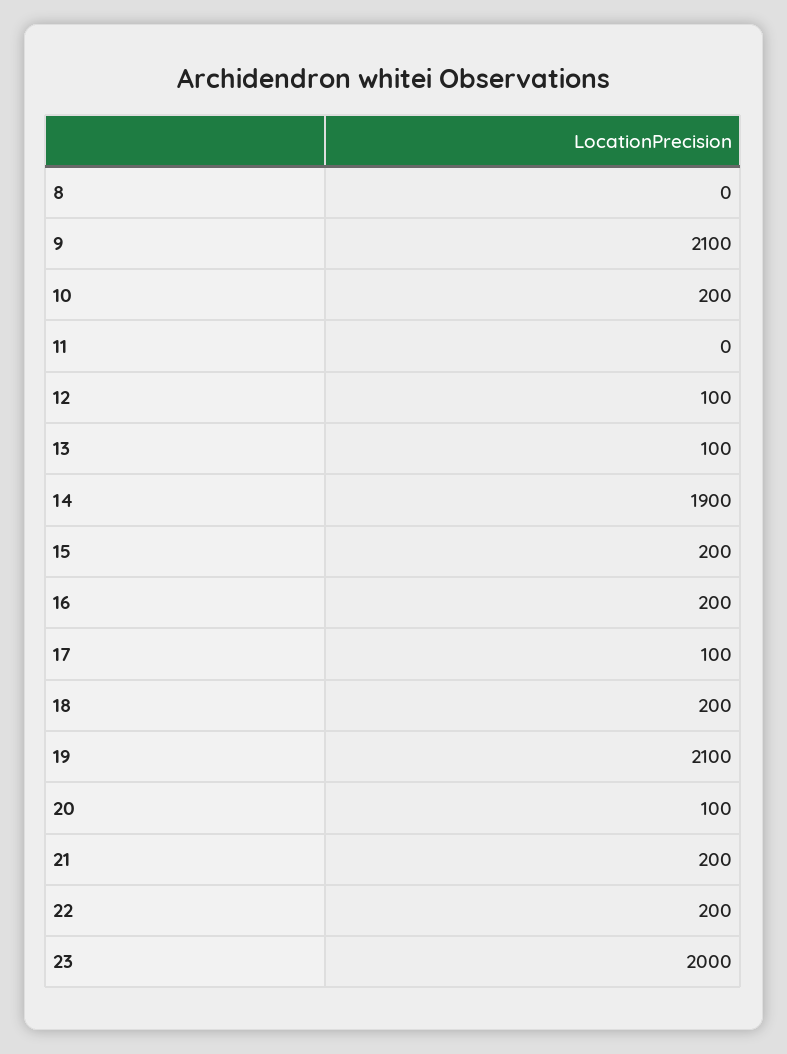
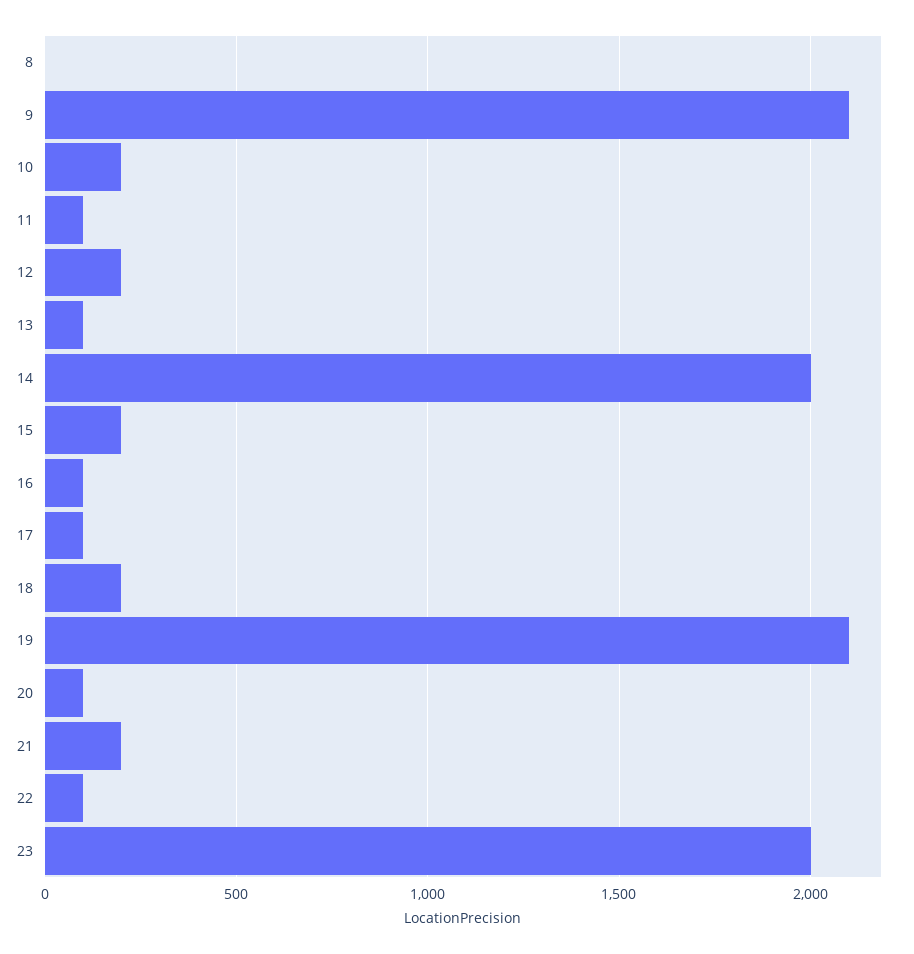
  {
    "8": 0,
    "9": 2100,
    "10": 200,
-   "11": 0,
+   "11": 100,
-   "12": 100,
+   "12": 200,
    "13": 100,
-   "14": 1900,
+   "14": 2000,
    "15": 200,
-   "16": 200,
+   "16": 100,
    "17": 100,
    "18": 200,
    "19": 2100,
    "20": 100,
    "21": 200,
-   "22": 200,
+   "22": 100,
    "23": 2000
  }

